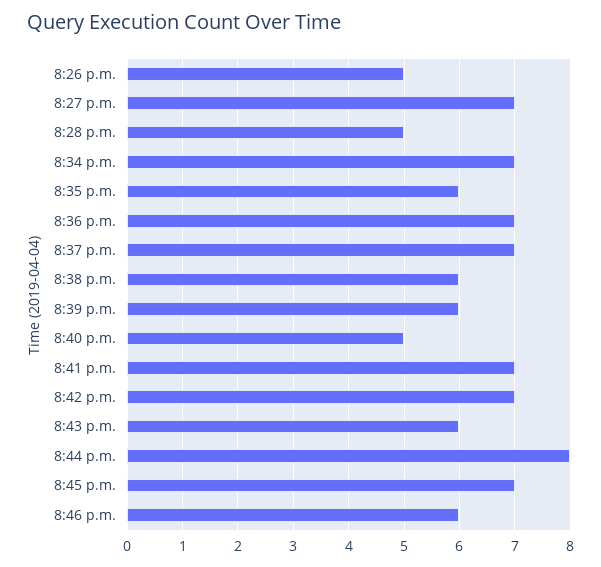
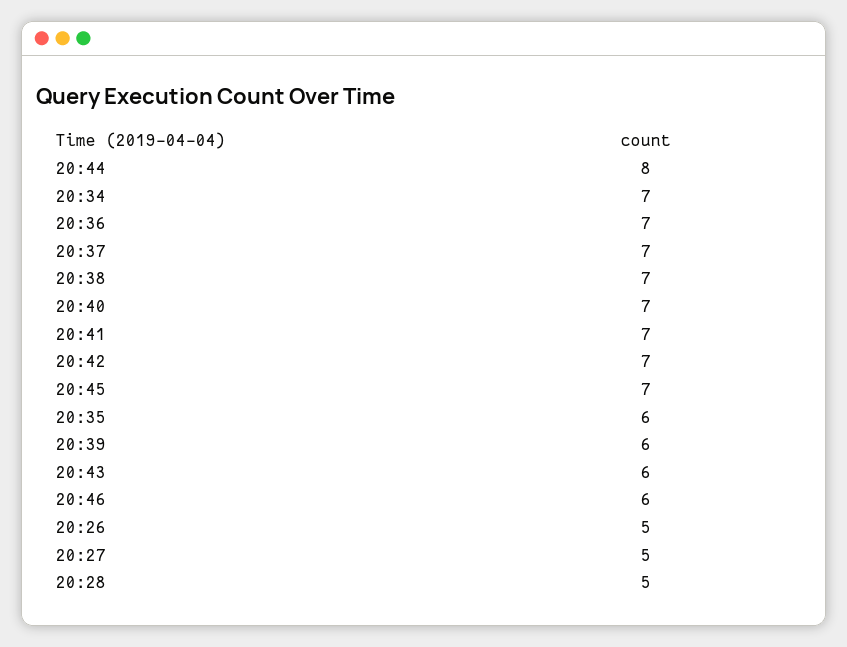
  {
    "8:26 p.m.": 5,
-   "8:27 p.m.": 7,
+   "8:27 p.m.": 5,
    "8:28 p.m.": 5,
    "8:34 p.m.": 7,
    "8:35 p.m.": 6,
    "8:36 p.m.": 7,
    "8:37 p.m.": 7,
-   "8:38 p.m.": 6,
+   "8:38 p.m.": 7,
    "8:39 p.m.": 6,
-   "8:40 p.m.": 5,
+   "8:40 p.m.": 7,
    "8:41 p.m.": 7,
    "8:42 p.m.": 7,
    "8:43 p.m.": 6,
    "8:44 p.m.": 8,
    "8:45 p.m.": 7,
    "8:46 p.m.": 6
  }

